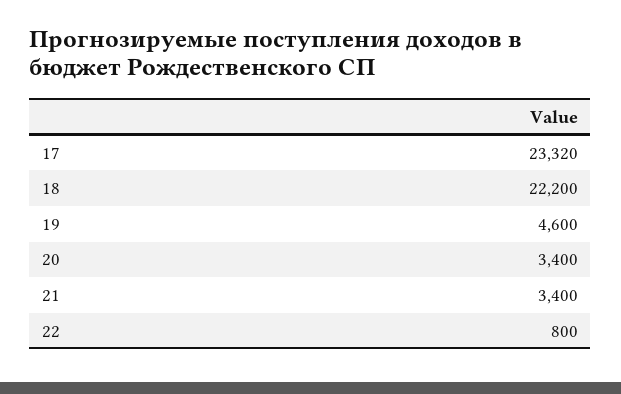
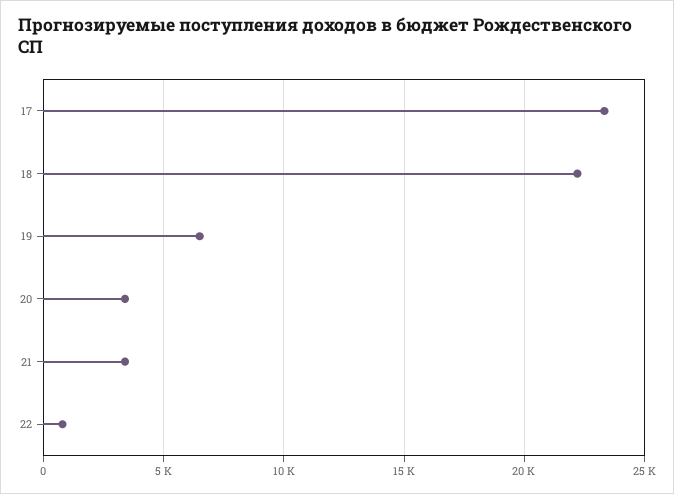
  {
    "17": 23320,
    "18": 22200,
-   "19": 4600,
+   "19": 6500,
    "20": 3400,
    "21": 3400,
    "22": 800
  }

